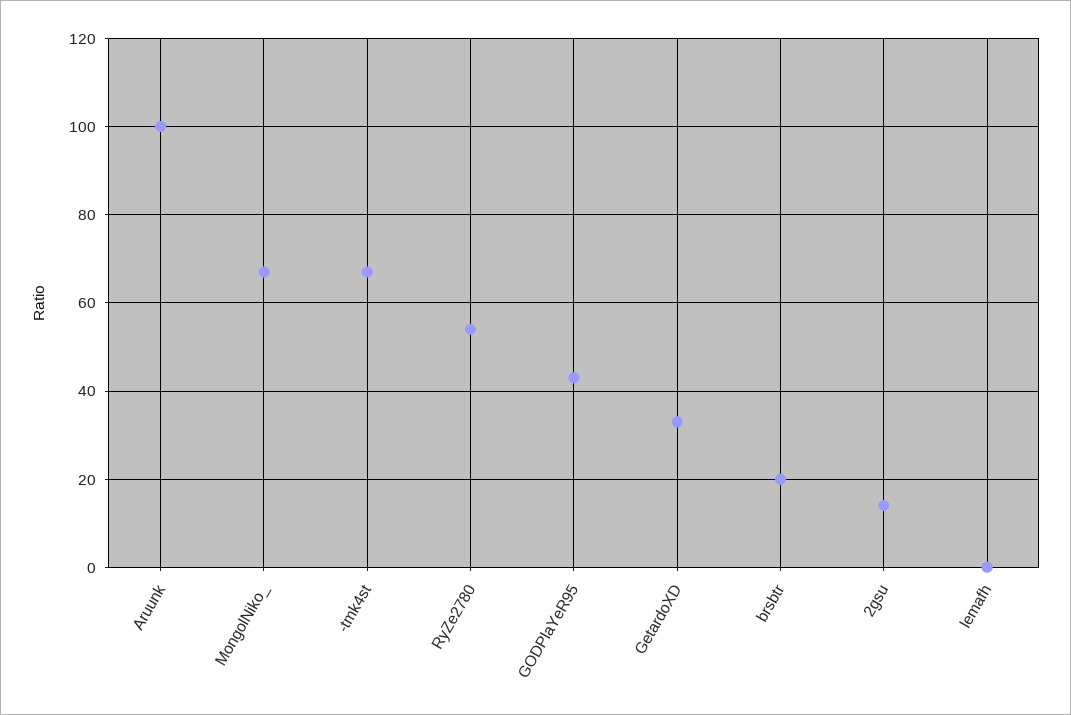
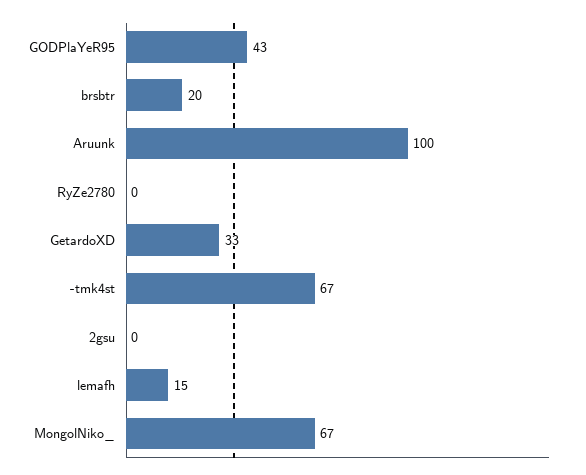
  {
    "Aruunk": 100,
    "MongolNiko_": 67,
    "-tmk4st": 67,
-   "RyZe2780": 55,
+   "RyZe2780": 0,
    "GODPlaYeR95": 43,
    "GetardoXD": 33,
    "brsbtr": 20,
-   "2gsu": 15,
+   "2gsu": 0,
-   "lemafh": 0
+   "lemafh": 15
  }

